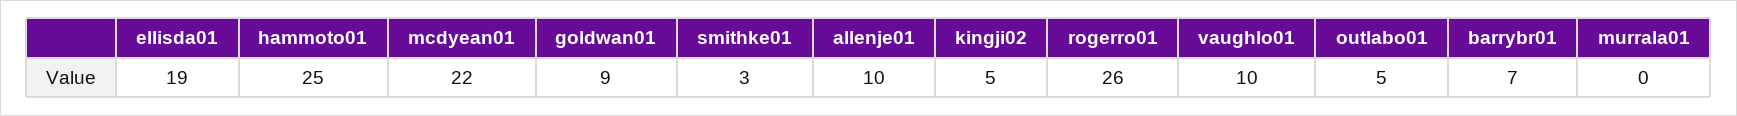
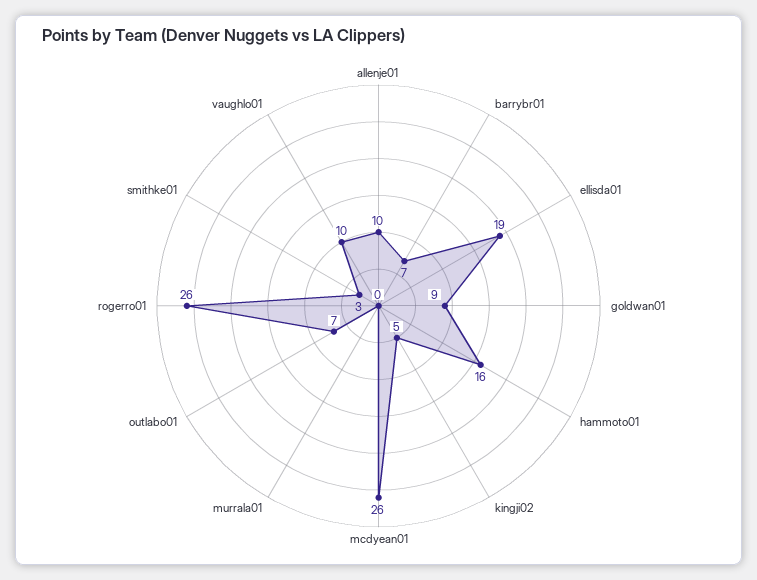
  {
    "ellisda01": 19,
-   "hammoto01": 25,
+   "hammoto01": 16,
-   "mcdyean01": 22,
+   "mcdyean01": 26,
    "goldwan01": 9,
    "smithke01": 3,
    "allenje01": 10,
    "kingji02": 5,
    "rogerro01": 26,
    "vaughlo01": 10,
-   "outlabo01": 5,
+   "outlabo01": 7,
    "barrybr01": 7,
    "murrala01": 0
  }

